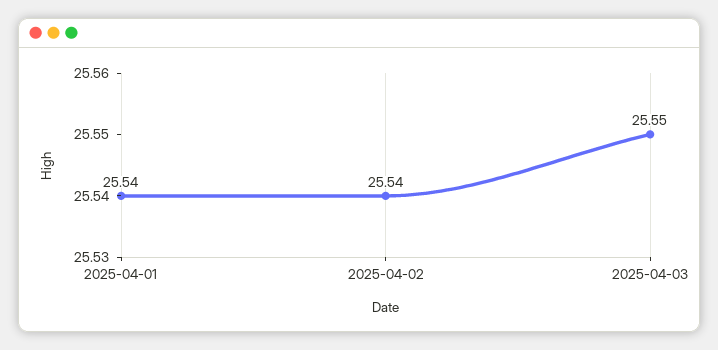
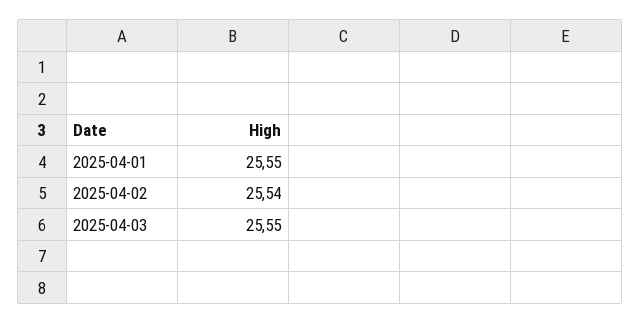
  {
-   "2025-04-01": 25.54,
+   "2025-04-01": 25.55,
    "2025-04-02": 25.54,
    "2025-04-03": 25.55
  }

